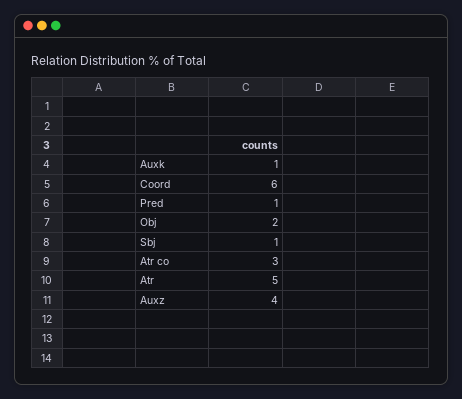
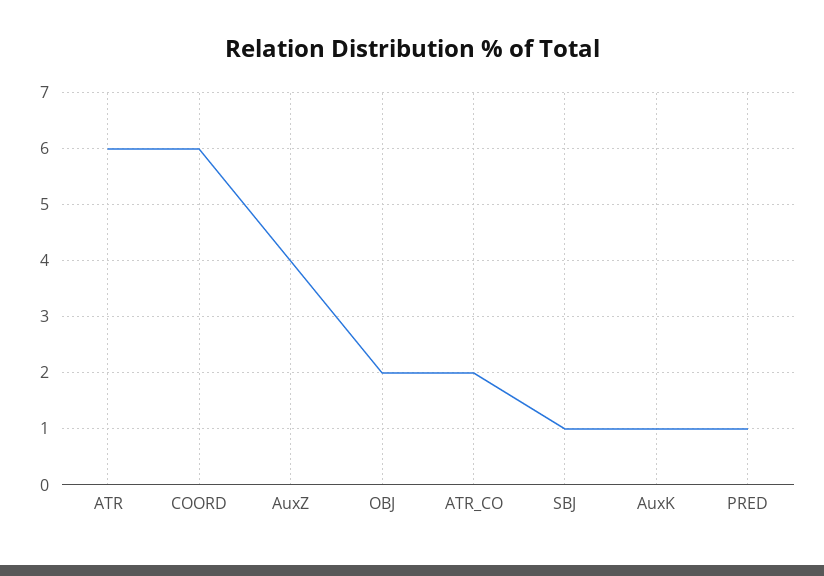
  {
    "Auxk": 1,
    "Coord": 6,
    "Pred": 1,
    "Obj": 2,
    "Sbj": 1,
-   "Atr co": 3,
+   "Atr co": 2,
-   "Atr": 5,
+   "Atr": 6,
    "Auxz": 4
  }

